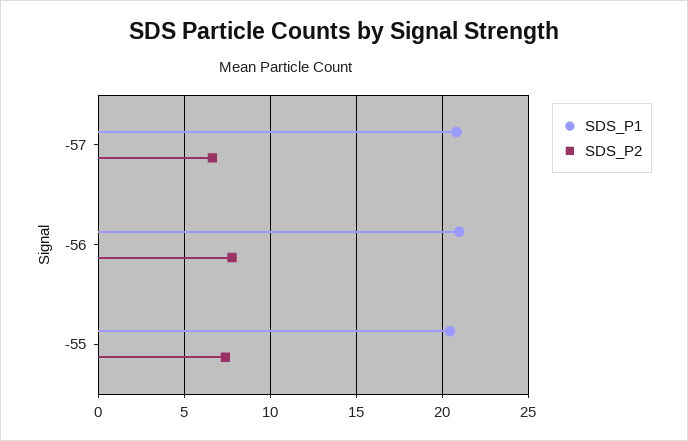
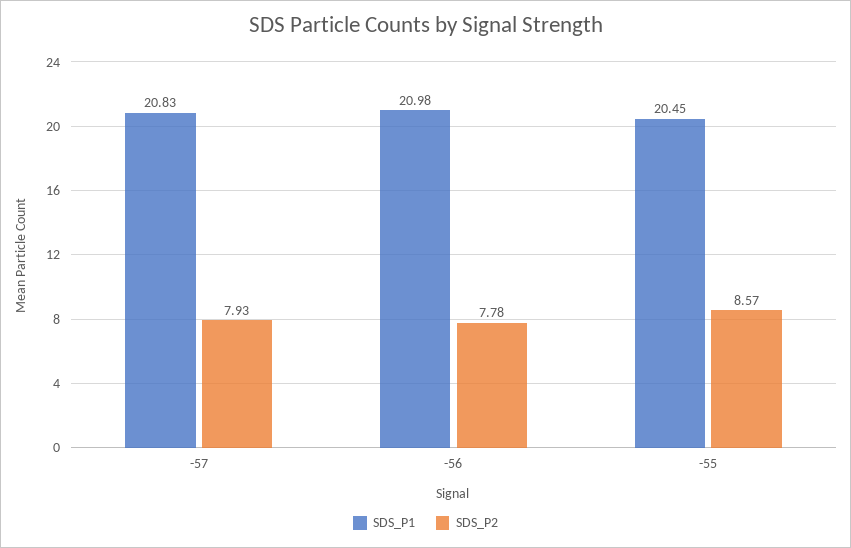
  {
    "SDS_P1": {
      "-57": 20.83,
      "-56": 20.98,
      "-55": 20.45
    },
    "SDS_P2": {
-     "-57": 6.5,
+     "-57": 7.93,
      "-56": 7.78,
-     "-55": 7.5
+     "-55": 8.57
    }
  }

